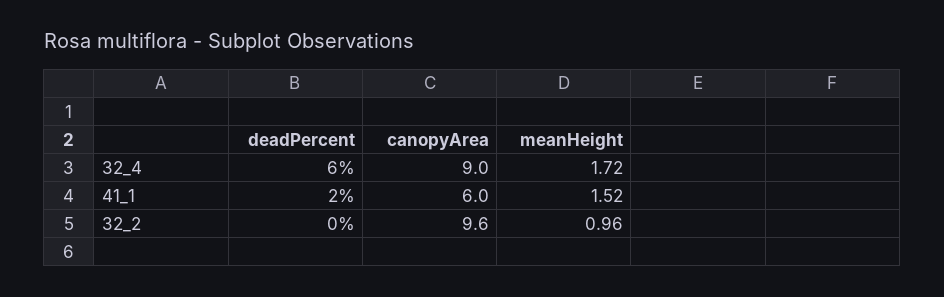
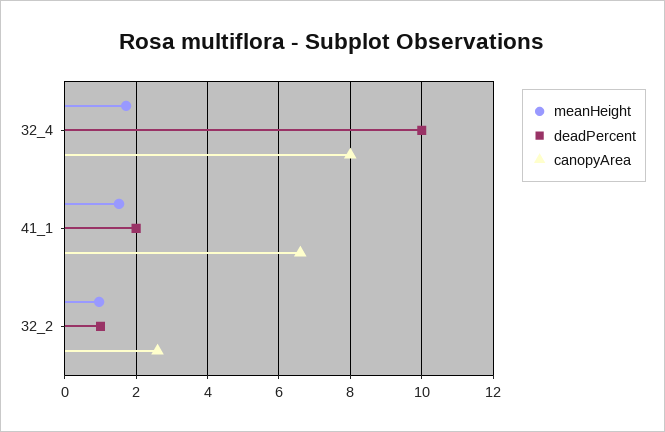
  {
    "deadPercent": {
-     "32_4": 6,
+     "32_4": 10,
      "41_1": 2,
-     "32_2": 0
+     "32_2": 1
    },
    "canopyArea": {
-     "32_4": 9,
+     "32_4": 8,
-     "41_1": 6,
+     "41_1": 6.6,
-     "32_2": 9.6
+     "32_2": 2.6
    },
    "meanHeight": {
      "32_4": 1.72,
      "41_1": 1.52,
      "32_2": 0.96
    }
  }

